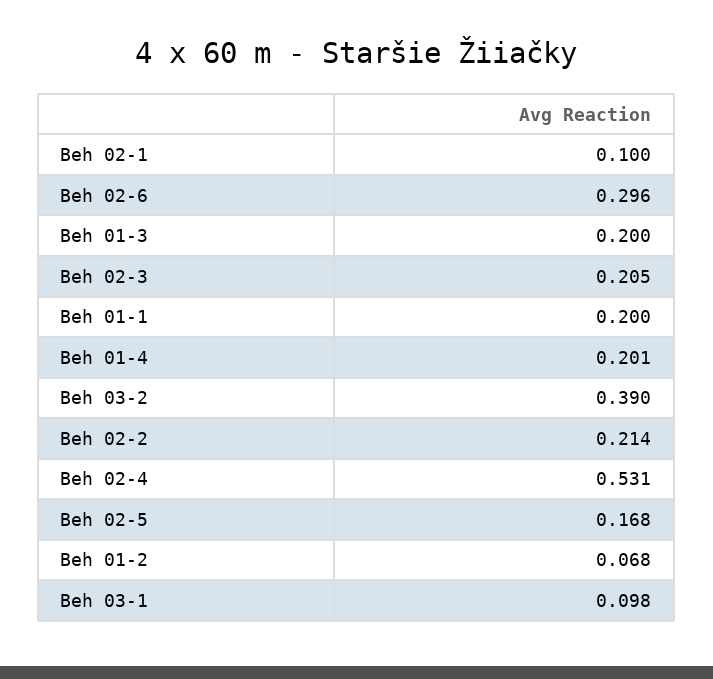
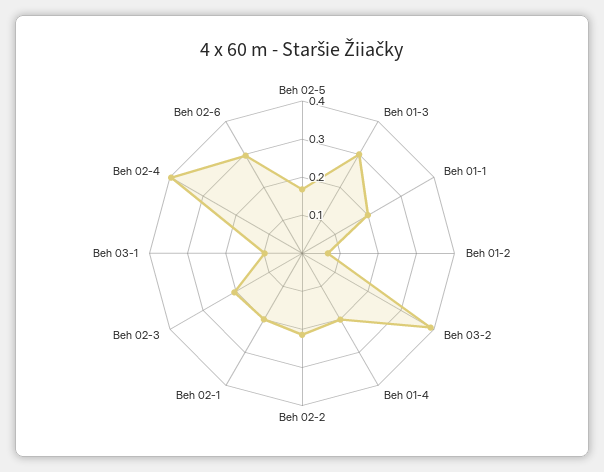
  {
-   "Beh 02-1": 0.1,
+   "Beh 02-1": 0.2,
    "Beh 02-6": 0.296,
-   "Beh 01-3": 0.2,
+   "Beh 01-3": 0.3,
    "Beh 02-3": 0.205,
    "Beh 01-1": 0.2,
    "Beh 01-4": 0.201,
    "Beh 03-2": 0.39,
    "Beh 02-2": 0.214,
-   "Beh 02-4": 0.531,
+   "Beh 02-4": 0.4,
    "Beh 02-5": 0.168,
    "Beh 01-2": 0.068,
    "Beh 03-1": 0.098
  }

